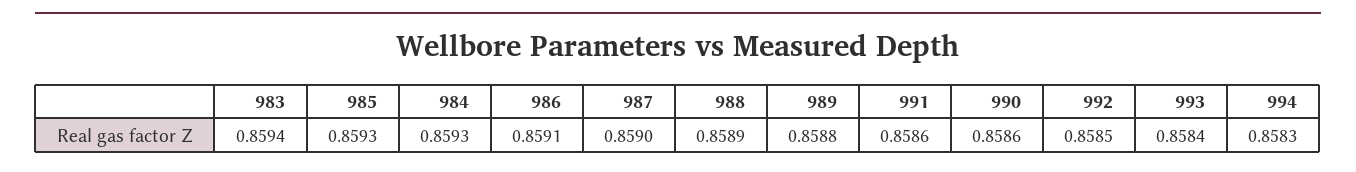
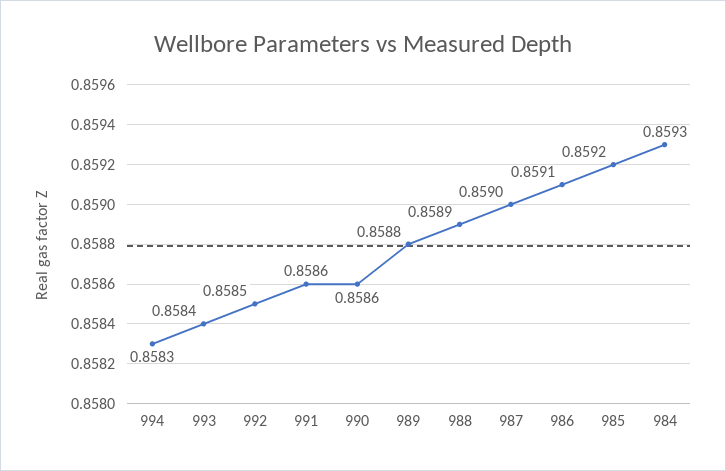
  {
-   "983": 0.8594,
-   "985": 0.8593,
+   "985": 0.8592,
    "984": 0.8593,
    "986": 0.8591,
    "987": 0.859,
    "988": 0.8589,
    "989": 0.8588,
    "991": 0.8586,
    "990": 0.8586,
    "992": 0.8585,
    "993": 0.8584,
    "994": 0.8583
  }

